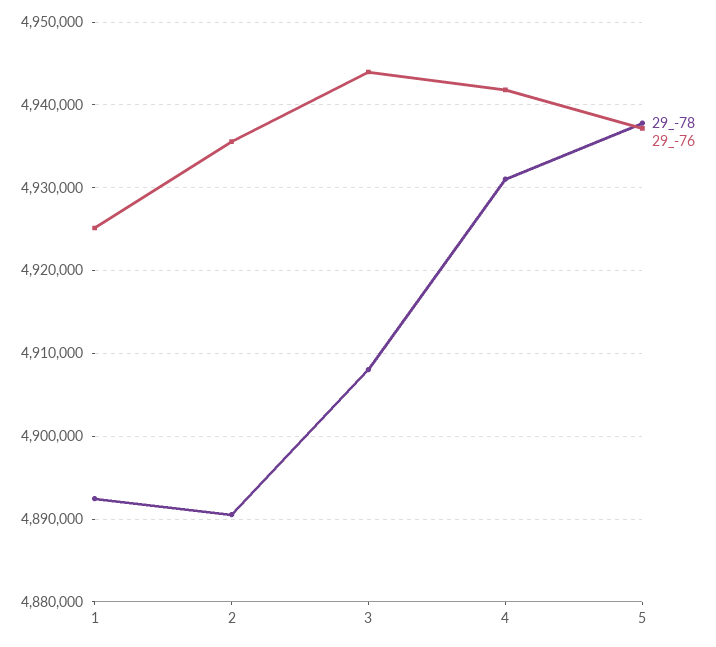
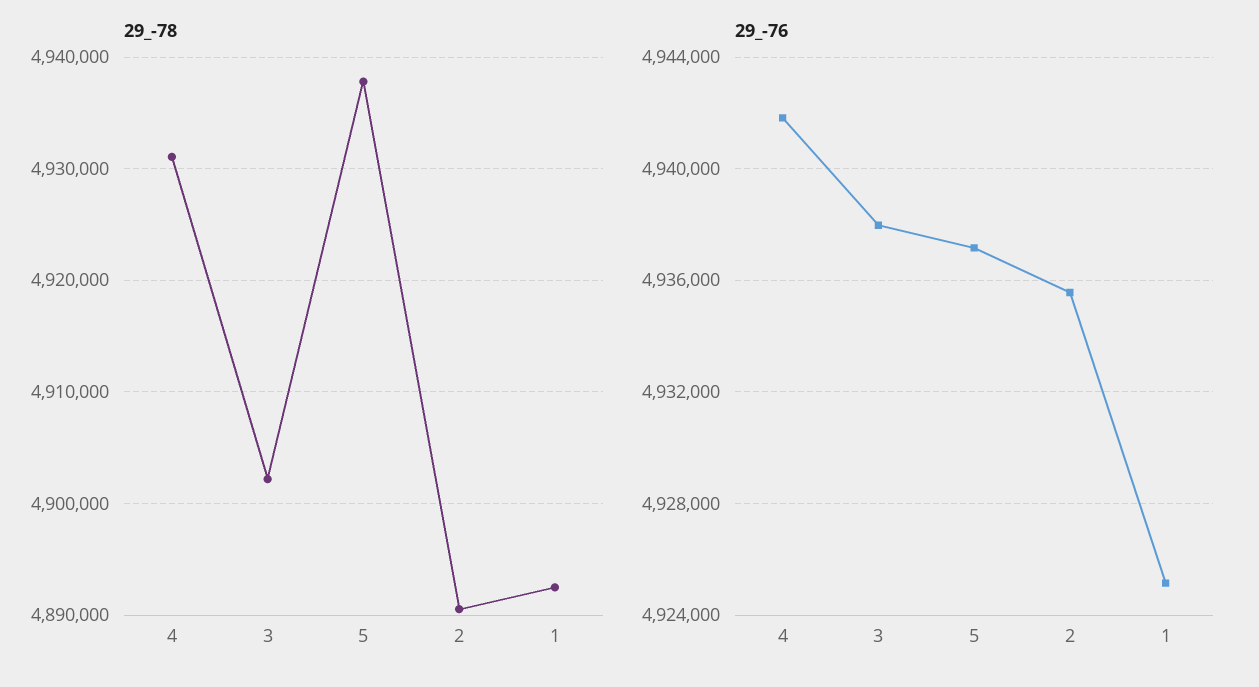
  {
    "29_-78": {
      "1": 4892000,
      "2": 4891000,
-     "3": 4908000,
+     "3": 4902000,
      "4": 4931000,
      "5": 4938000
    },
    "29_-76": {
      "1": 4925000,
      "2": 4935500,
-     "3": 4944000,
+     "3": 4938000,
      "4": 4942000,
      "5": 4937000
    }
  }

